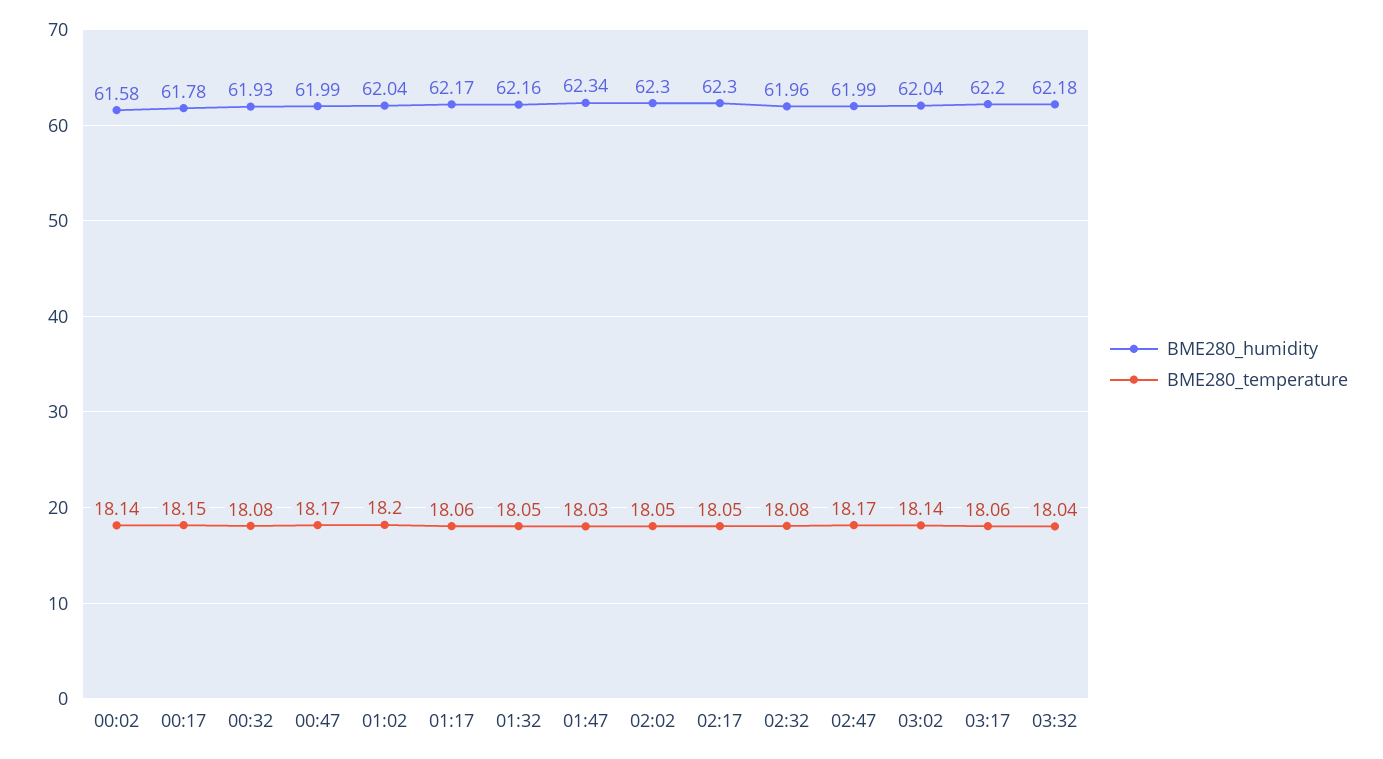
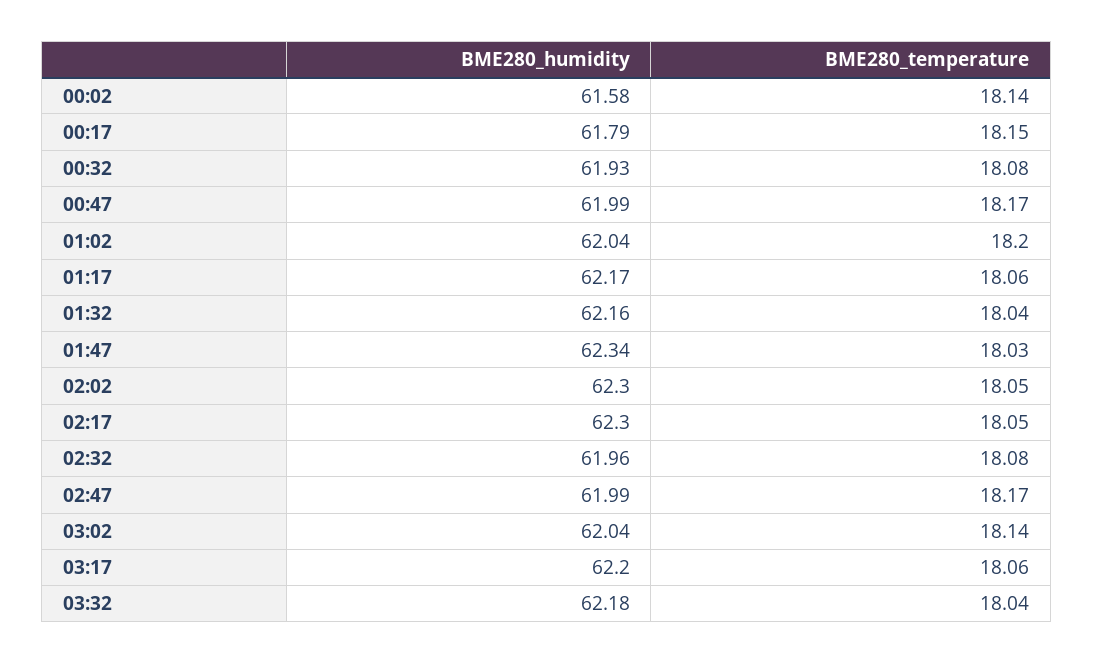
  {
    "BME280_humidity": {
      "00:02": 61.58,
-     "00:17": 61.78,
+     "00:17": 61.79,
      "00:32": 61.93,
      "00:47": 61.99,
      "01:02": 62.04,
      "01:17": 62.17,
      "01:32": 62.16,
      "01:47": 62.34,
      "02:02": 62.3,
      "02:17": 62.3,
      "02:32": 61.96,
      "02:47": 61.99,
      "03:02": 62.04,
      "03:17": 62.2,
      "03:32": 62.18
    },
    "BME280_temperature": {
      "00:02": 18.14,
      "00:17": 18.15,
      "00:32": 18.08,
      "00:47": 18.17,
      "01:02": 18.2,
      "01:17": 18.06,
-     "01:32": 18.05,
+     "01:32": 18.04,
      "01:47": 18.03,
      "02:02": 18.05,
      "02:17": 18.05,
      "02:32": 18.08,
      "02:47": 18.17,
      "03:02": 18.14,
      "03:17": 18.06,
      "03:32": 18.04
    }
  }

